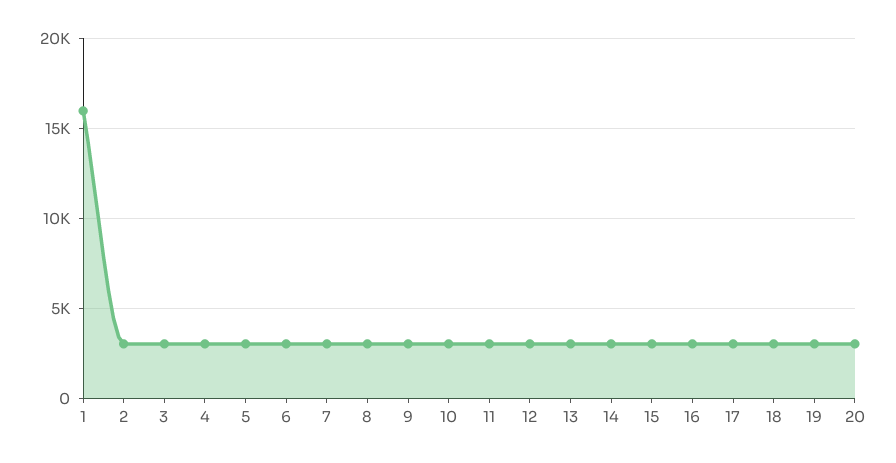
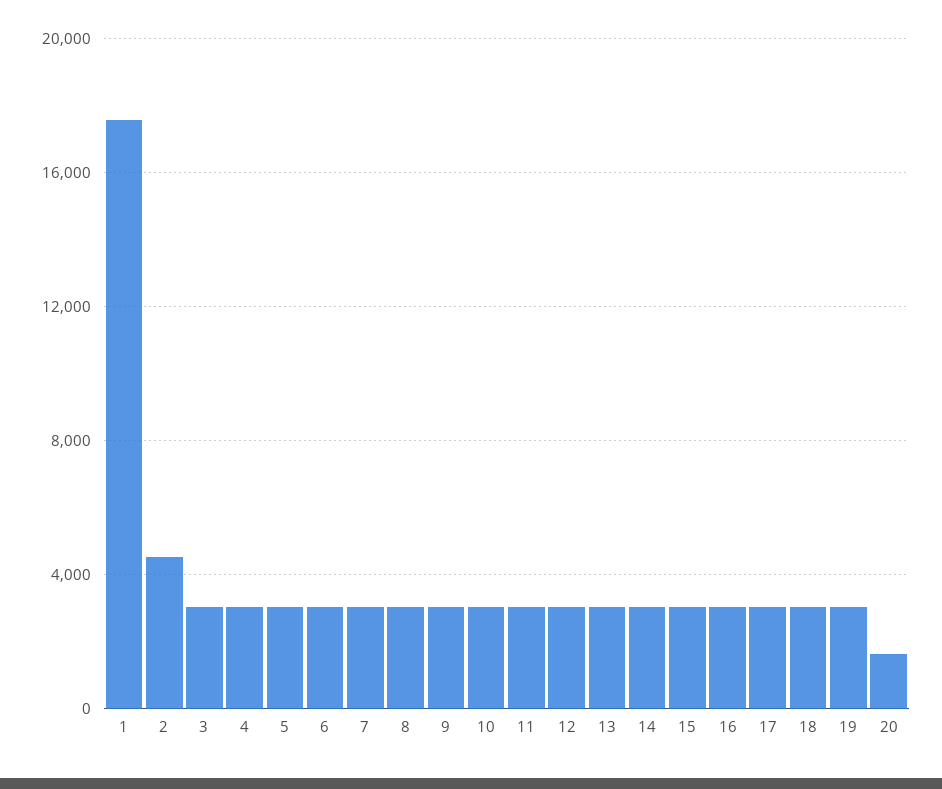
  {
-   "1": 16000,
+   "1": 17500,
-   "2": 3000,
+   "2": 4500,
    "3": 3000,
    "4": 3000,
    "5": 3000,
    "6": 3000,
    "7": 3000,
    "8": 3000,
    "9": 3000,
    "10": 3000,
    "11": 3000,
    "12": 3000,
    "13": 3000,
    "14": 3000,
    "15": 3000,
    "16": 3000,
    "17": 3000,
    "18": 3000,
    "19": 3000,
-   "20": 3000
+   "20": 1500
  }

